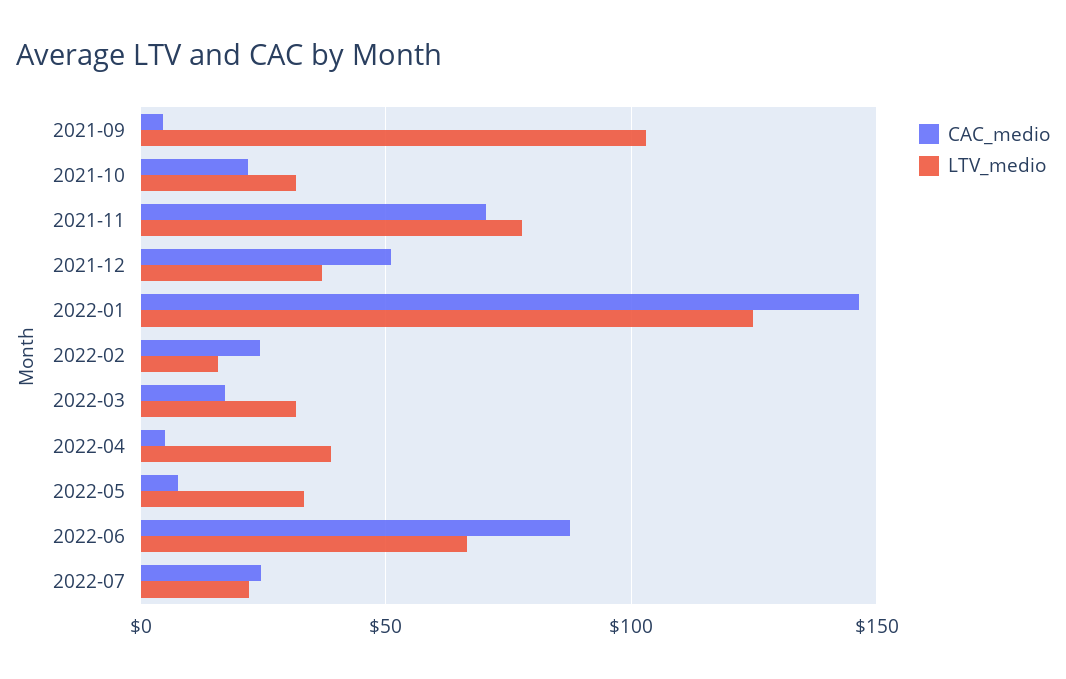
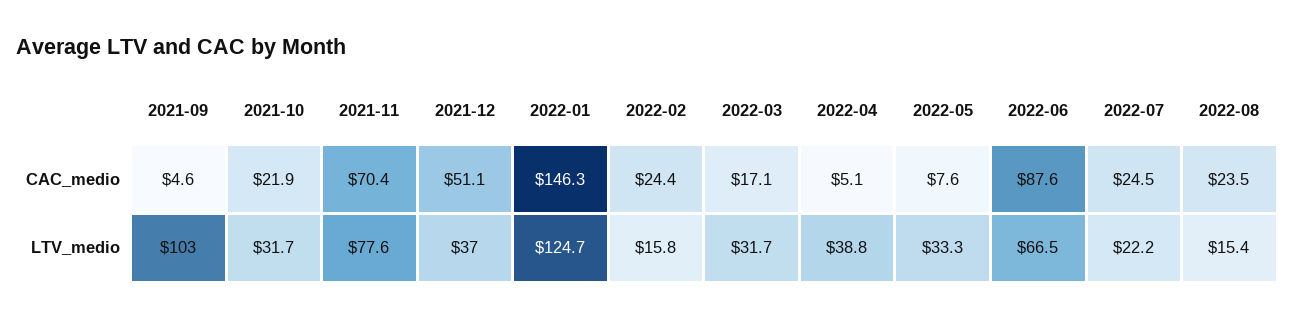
  {
    "CAC_medio": {
      "2021-09": 4.6,
      "2021-10": 21.9,
      "2021-11": 70.4,
      "2021-12": 51.1,
      "2022-01": 146.3,
      "2022-02": 24.4,
      "2022-03": 17.1,
      "2022-04": 5.1,
      "2022-05": 7.6,
      "2022-06": 87.6,
-     "2022-07": 24.5
+     "2022-07": 24.5,
+     "2022-08": 23.5
    },
    "LTV_medio": {
      "2021-09": 103,
      "2021-10": 31.7,
      "2021-11": 77.6,
      "2021-12": 37,
      "2022-01": 124.7,
      "2022-02": 15.8,
      "2022-03": 31.7,
      "2022-04": 38.8,
      "2022-05": 33.3,
      "2022-06": 66.5,
-     "2022-07": 22.2
+     "2022-07": 22.2,
+     "2022-08": 15.4
    }
  }

